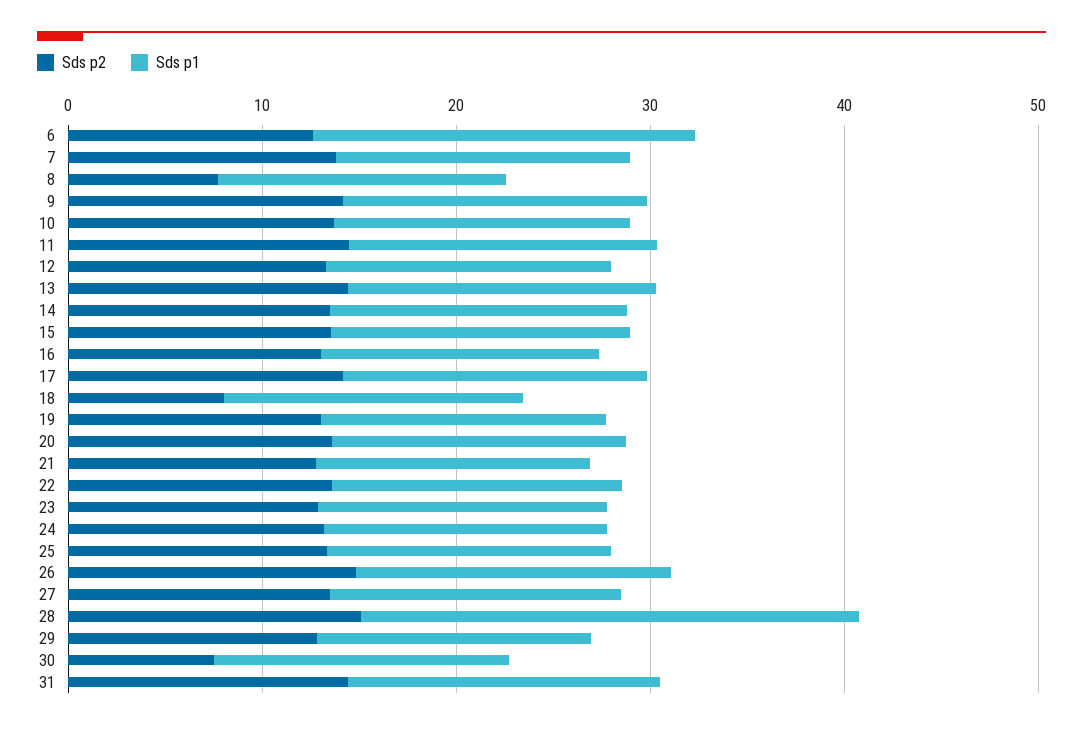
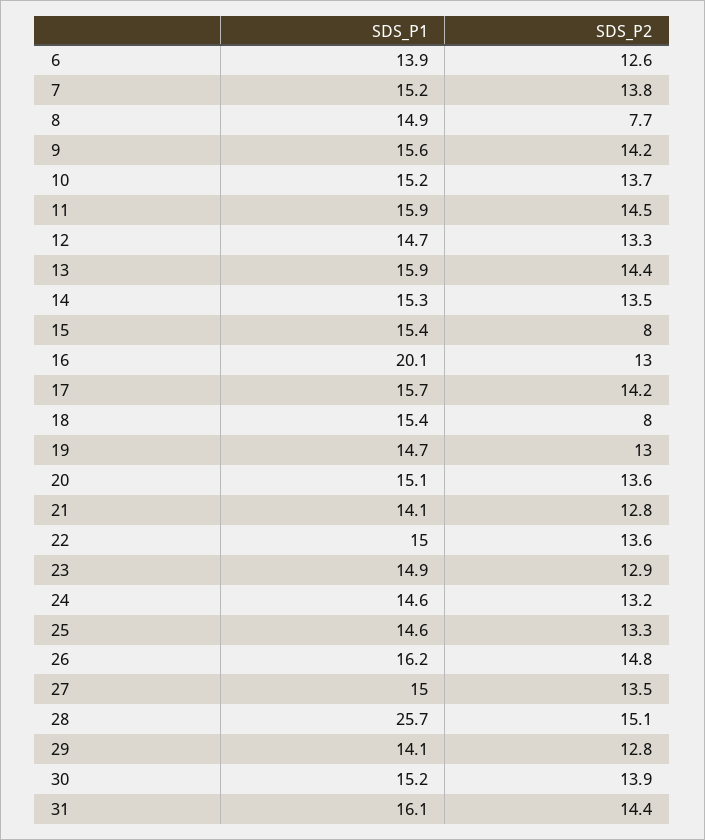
  {
    "Sds p2": {
      "6": 12.6,
      "7": 13.8,
      "8": 7.7,
      "9": 14.2,
      "10": 13.7,
      "11": 14.5,
      "12": 13.3,
      "13": 14.4,
      "14": 13.5,
-     "15": 14,
+     "15": 8,
      "16": 13,
      "17": 14.2,
      "18": 8,
      "19": 13,
      "20": 13.6,
      "21": 12.8,
      "22": 13.6,
      "23": 12.9,
      "24": 13.2,
      "25": 13.3,
      "26": 14.8,
      "27": 13.5,
      "28": 15.1,
      "29": 12.8,
-     "30": 8,
+     "30": 13.9,
      "31": 14.4
    },
    "Sds p1": {
-     "6": 20,
+     "6": 13.9,
      "7": 15.2,
      "8": 14.9,
      "9": 15.6,
      "10": 15.2,
      "11": 15.9,
      "12": 14.7,
      "13": 15.9,
      "14": 15.3,
      "15": 15.4,
-     "16": 14,
+     "16": 20.1,
      "17": 15.7,
      "18": 15.4,
      "19": 14.7,
      "20": 15.1,
      "21": 14.1,
      "22": 15,
      "23": 14.9,
      "24": 14.6,
      "25": 14.6,
      "26": 16.2,
      "27": 15,
      "28": 25.7,
      "29": 14.1,
      "30": 15.2,
      "31": 16.1
    }
  }

